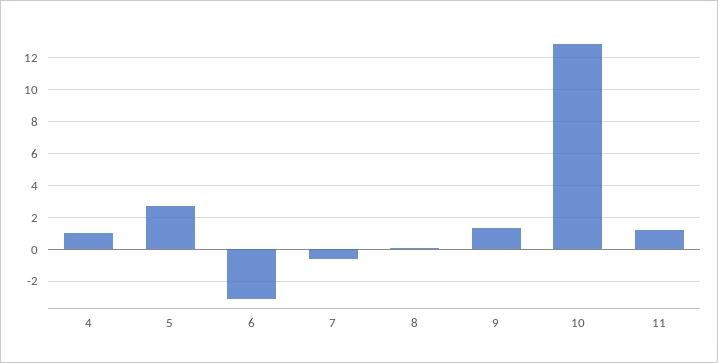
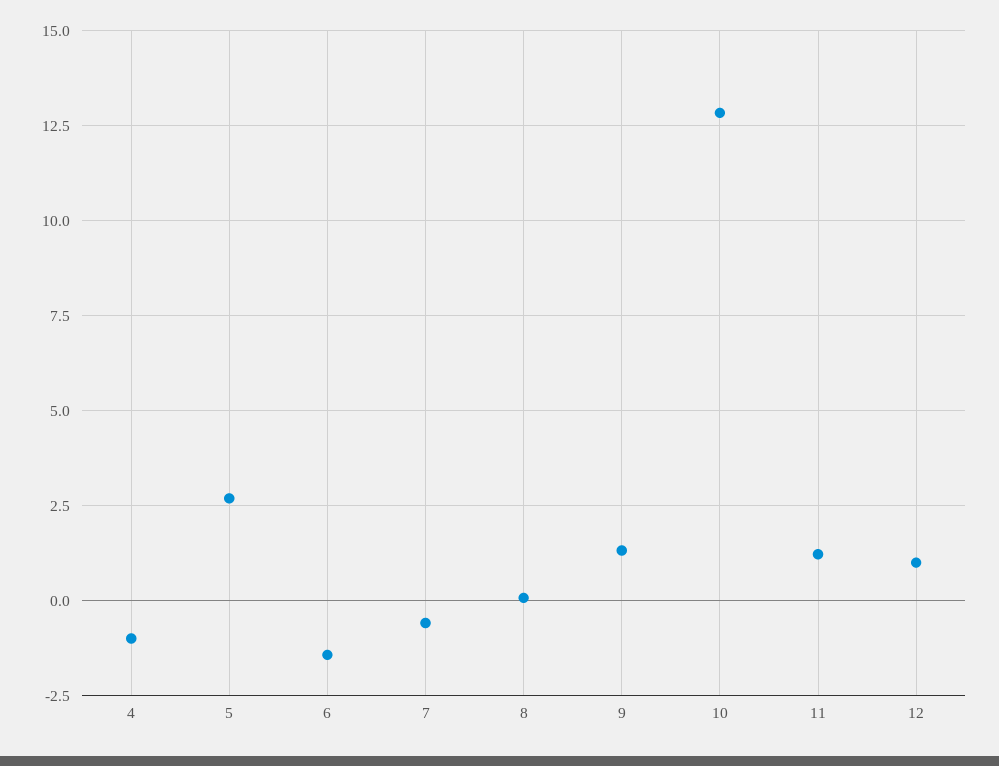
  {
-   "4": 1,
+   "4": -1,
    "5": 2.75,
-   "6": -3,
+   "6": -1.5,
    "7": -0.5,
    "8": 0,
    "9": 1.25,
    "10": 12.75,
-   "11": 1.25
+   "11": 1.25,
+   "12": 1
  }

